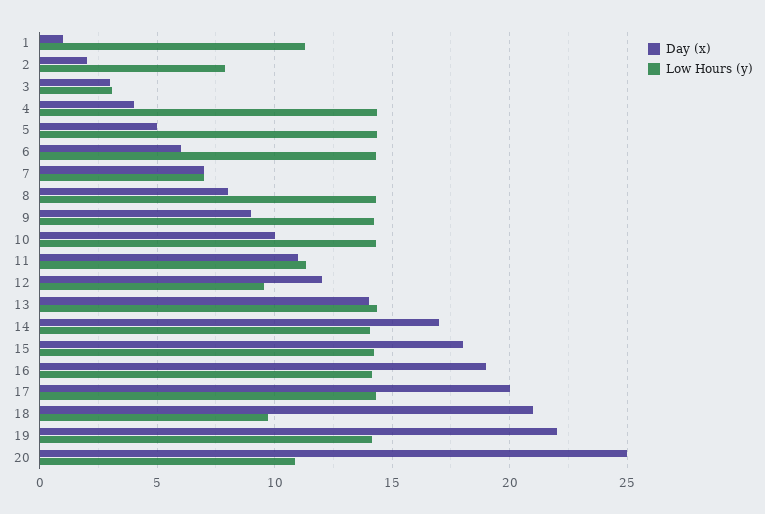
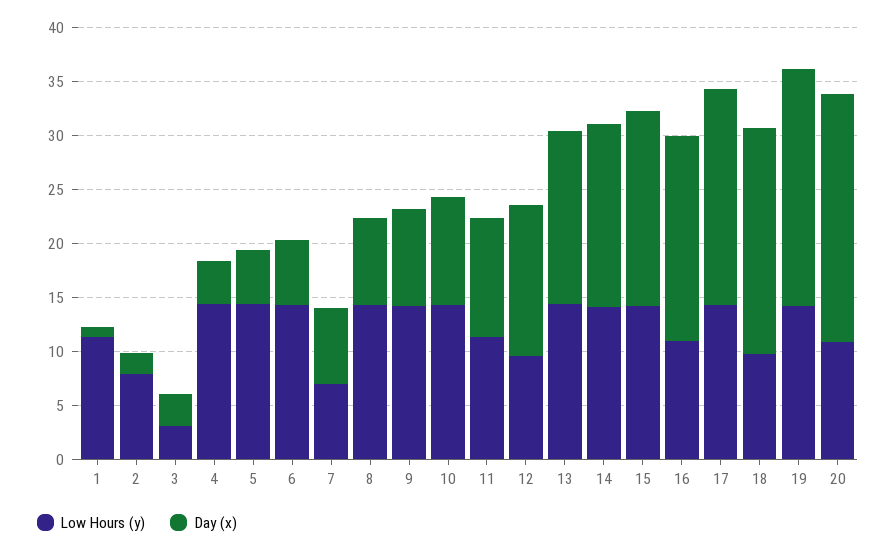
  {
    "Day (x)": {
      "1": 1,
      "2": 2,
      "3": 3,
      "4": 4,
      "5": 5,
      "6": 6,
      "7": 7,
      "8": 8,
      "9": 9,
      "10": 10,
      "11": 11,
-     "12": 12,
+     "12": 14,
-     "13": 14,
+     "13": 16,
      "14": 17,
      "15": 18,
      "16": 19,
      "17": 20,
      "18": 21,
      "19": 22,
-     "20": 25
+     "20": 23
    },
    "Low Hours (y)": {
      "1": 11.5,
      "2": 8,
      "3": 3,
      "4": 14.5,
      "5": 14.5,
      "6": 14.5,
      "7": 7,
      "8": 14.5,
      "9": 14,
      "10": 14.5,
      "11": 11.5,
      "12": 9.5,
      "13": 14.5,
      "14": 14,
      "15": 14,
-     "16": 14,
+     "16": 11,
      "17": 14.5,
      "18": 9.5,
      "19": 14,
      "20": 11
    }
  }

